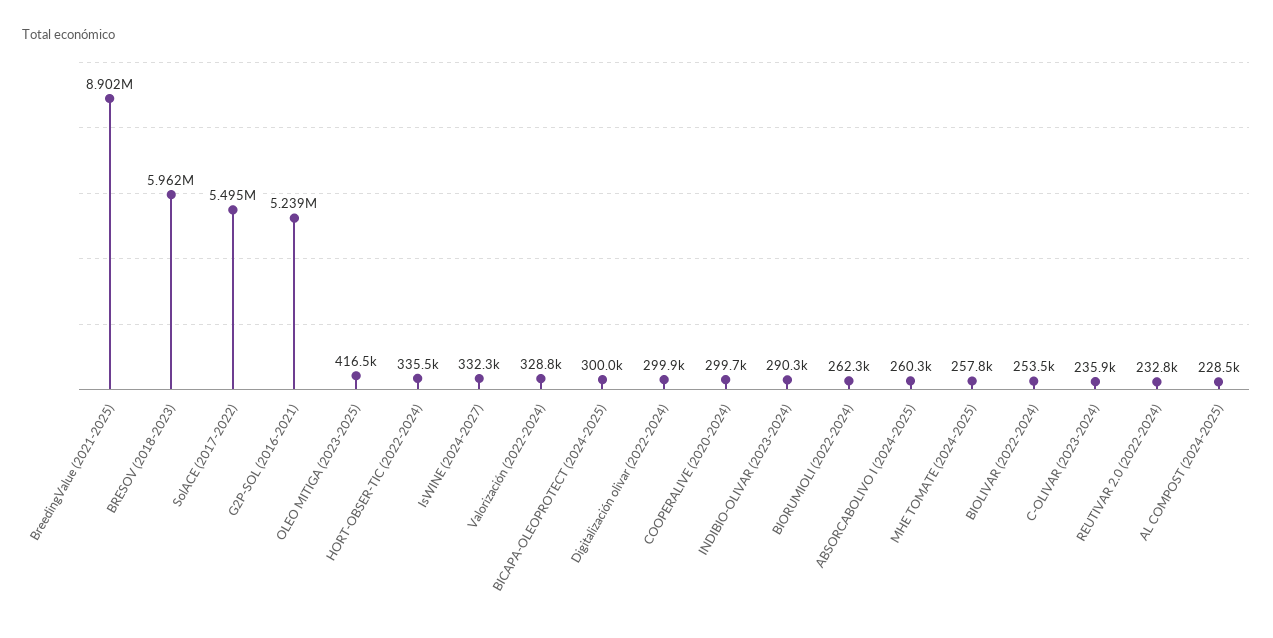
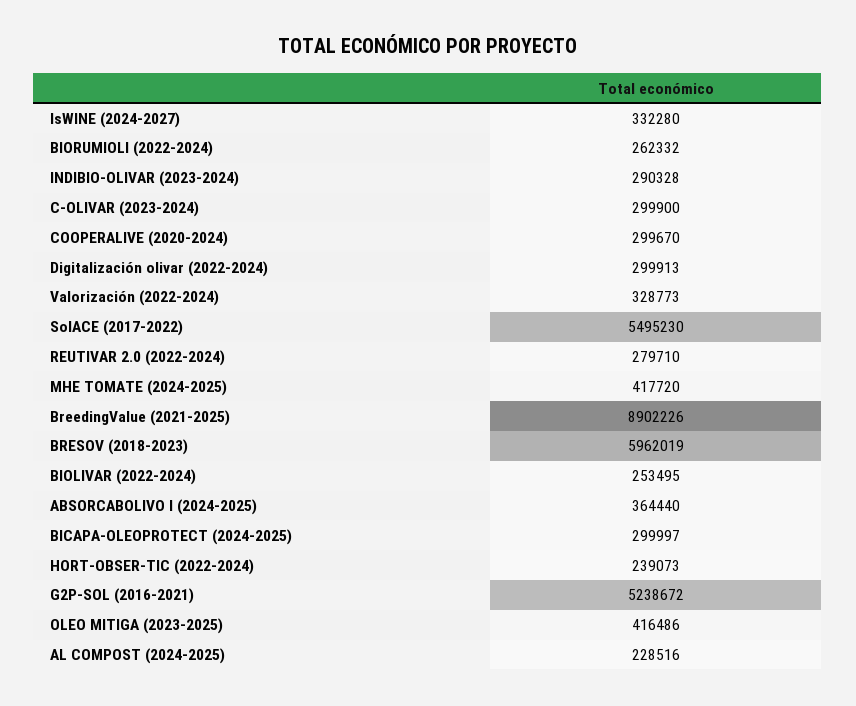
  {
    "BreedingValue (2021-2025)": 8902226,
    "BRESOV (2018-2023)": 5962019,
    "SolACE (2017-2022)": 5495230,
    "G2P-SOL (2016-2021)": 5238672,
    "OLEO MITIGA (2023-2025)": 416486,
-   "HORT-OBSER-TIC (2022-2024)": 335500,
+   "HORT-OBSER-TIC (2022-2024)": 239073,
    "IsWINE (2024-2027)": 332280,
    "Valorización (2022-2024)": 328773,
    "BICAPA-OLEOPROTECT (2024-2025)": 299997,
    "Digitalización olivar (2022-2024)": 299913,
    "COOPERALIVE (2020-2024)": 299670,
    "INDIBIO-OLIVAR (2023-2024)": 290328,
    "BIORUMIOLI (2022-2024)": 262332,
-   "ABSORCABOLIVO I (2024-2025)": 260300,
+   "ABSORCABOLIVO I (2024-2025)": 364440,
-   "MHE TOMATE (2024-2025)": 257800,
+   "MHE TOMATE (2024-2025)": 417720,
    "BIOLIVAR (2022-2024)": 253495,
-   "C-OLIVAR (2023-2024)": 235900,
+   "C-OLIVAR (2023-2024)": 299900,
-   "REUTIVAR 2.0 (2022-2024)": 232800,
+   "REUTIVAR 2.0 (2022-2024)": 279710,
    "AL COMPOST (2024-2025)": 228516
  }

